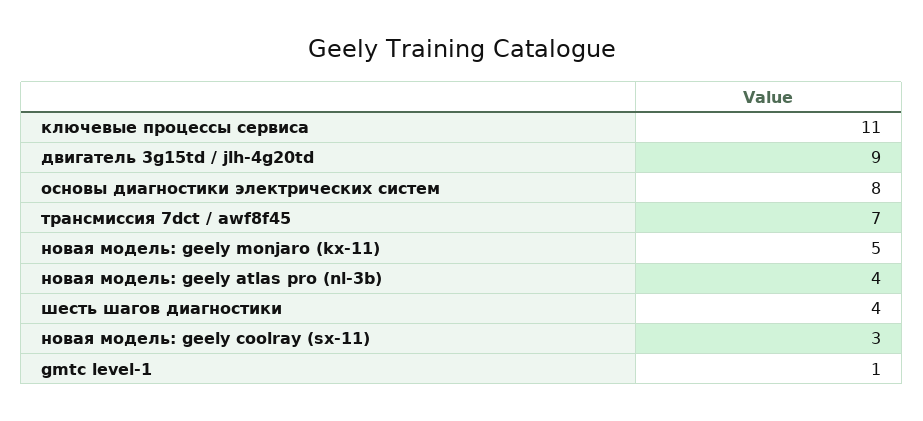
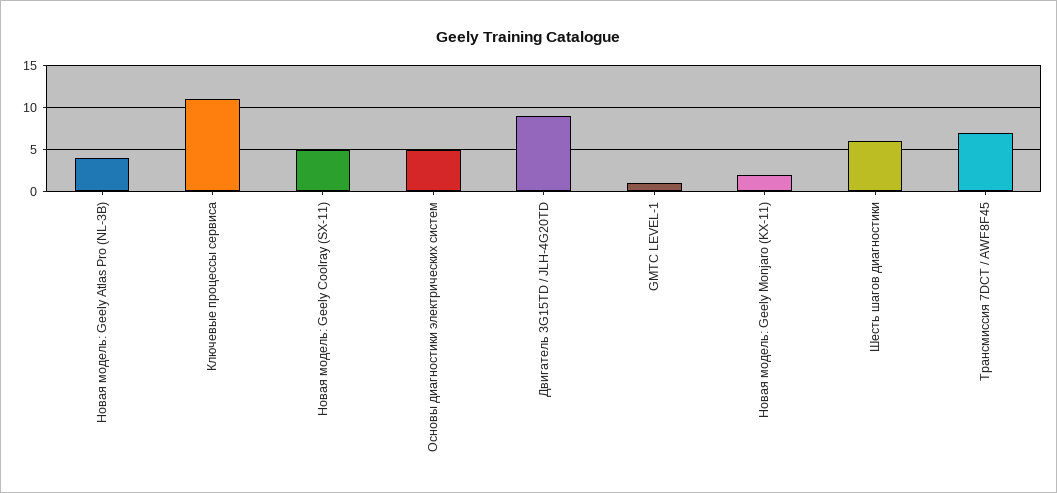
  {
    "ключевые процессы сервиса": 11,
    "двигатель 3g15td / jlh-4g20td": 9,
-   "основы диагностики электрических систем": 8,
+   "основы диагностики электрических систем": 5,
    "трансмиссия 7dct / awf8f45": 7,
-   "новая модель: geely monjaro (kx-11)": 5,
+   "новая модель: geely monjaro (kx-11)": 2,
    "новая модель: geely atlas pro (nl-3b)": 4,
-   "шесть шагов диагностики": 4,
+   "шесть шагов диагностики": 6,
-   "новая модель: geely coolray (sx-11)": 3,
+   "новая модель: geely coolray (sx-11)": 5,
    "gmtc level-1": 1
  }

